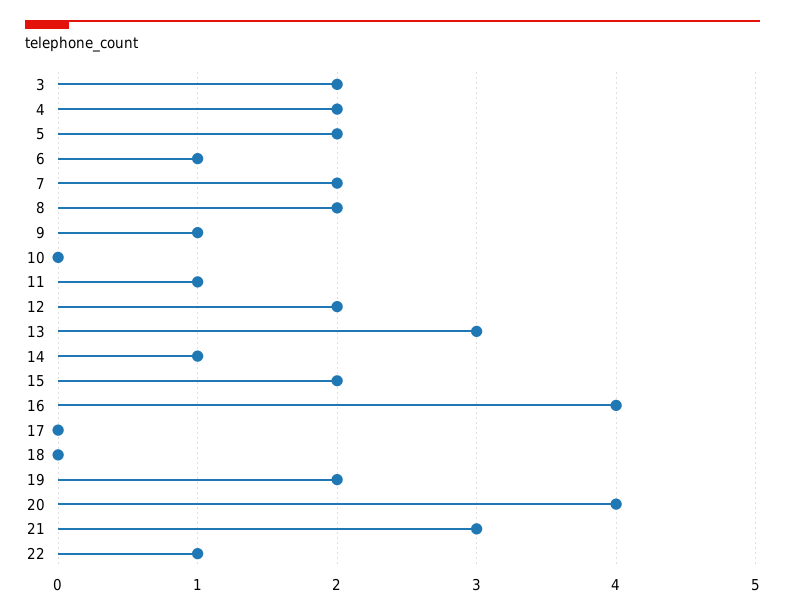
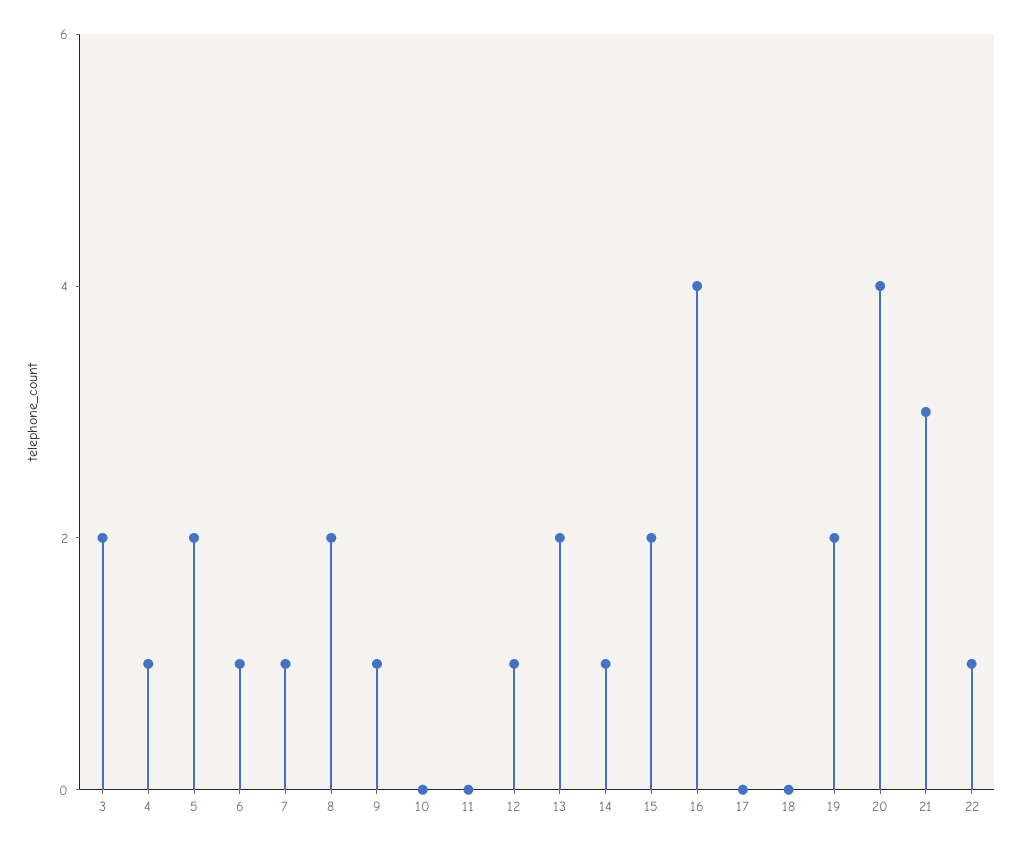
  {
    "3": 2,
-   "4": 2,
+   "4": 1,
    "5": 2,
    "6": 1,
-   "7": 2,
+   "7": 1,
    "8": 2,
    "9": 1,
    "10": 0,
-   "11": 1,
+   "11": 0,
-   "12": 2,
+   "12": 1,
-   "13": 3,
+   "13": 2,
    "14": 1,
    "15": 2,
    "16": 4,
    "17": 0,
    "18": 0,
    "19": 2,
    "20": 4,
    "21": 3,
    "22": 1
  }

